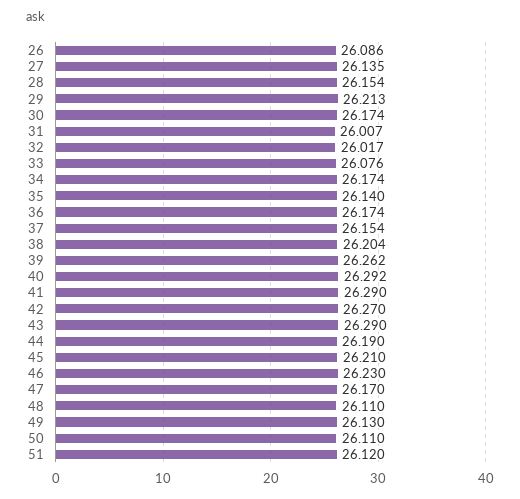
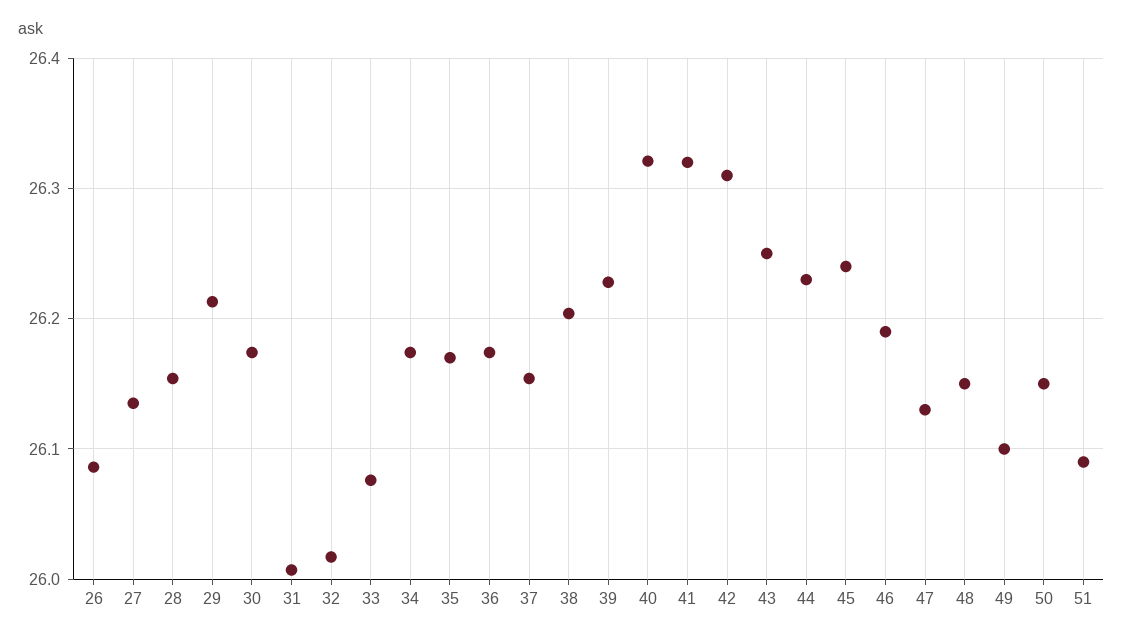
  {
    "26": 26.086,
    "27": 26.135,
    "28": 26.154,
    "29": 26.213,
    "30": 26.174,
    "31": 26.007,
    "32": 26.017,
    "33": 26.076,
    "34": 26.174,
-   "35": 26.14,
+   "35": 26.17,
    "36": 26.174,
    "37": 26.154,
    "38": 26.204,
-   "39": 26.262,
+   "39": 26.23,
-   "40": 26.292,
+   "40": 26.32,
-   "41": 26.29,
+   "41": 26.32,
-   "42": 26.27,
+   "42": 26.31,
-   "43": 26.29,
+   "43": 26.25,
-   "44": 26.19,
+   "44": 26.23,
-   "45": 26.21,
+   "45": 26.24,
-   "46": 26.23,
+   "46": 26.19,
-   "47": 26.17,
+   "47": 26.13,
-   "48": 26.11,
+   "48": 26.15,
-   "49": 26.13,
+   "49": 26.1,
-   "50": 26.11,
+   "50": 26.15,
-   "51": 26.12
+   "51": 26.09
  }

